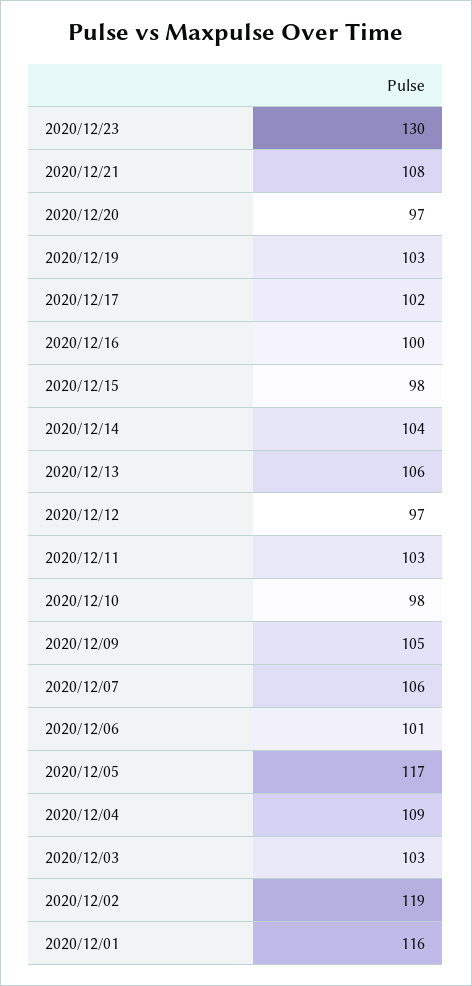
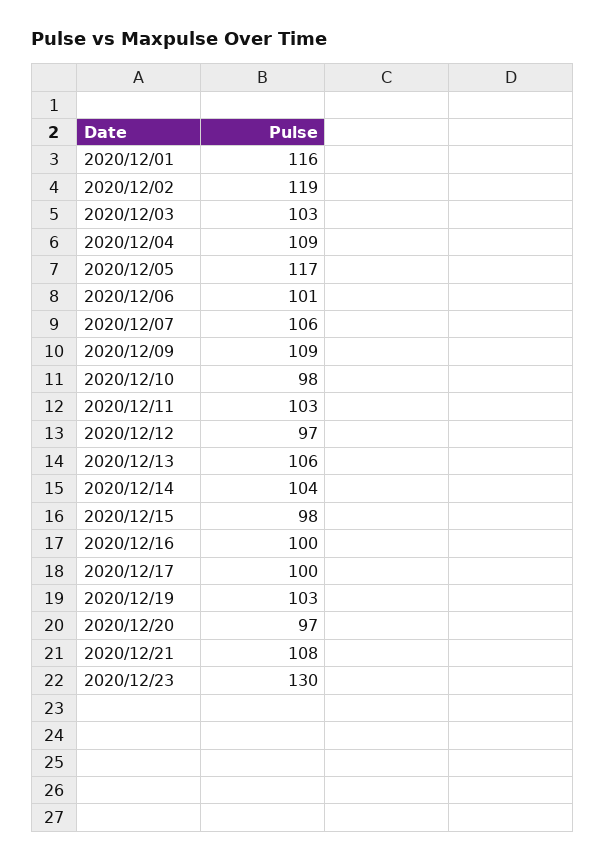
  {
    "2020/12/23": 130,
    "2020/12/21": 108,
    "2020/12/20": 97,
    "2020/12/19": 103,
-   "2020/12/17": 102,
+   "2020/12/17": 100,
    "2020/12/16": 100,
    "2020/12/15": 98,
    "2020/12/14": 104,
    "2020/12/13": 106,
    "2020/12/12": 97,
    "2020/12/11": 103,
    "2020/12/10": 98,
-   "2020/12/09": 105,
+   "2020/12/09": 109,
    "2020/12/07": 106,
    "2020/12/06": 101,
    "2020/12/05": 117,
    "2020/12/04": 109,
    "2020/12/03": 103,
    "2020/12/02": 119,
    "2020/12/01": 116
  }

